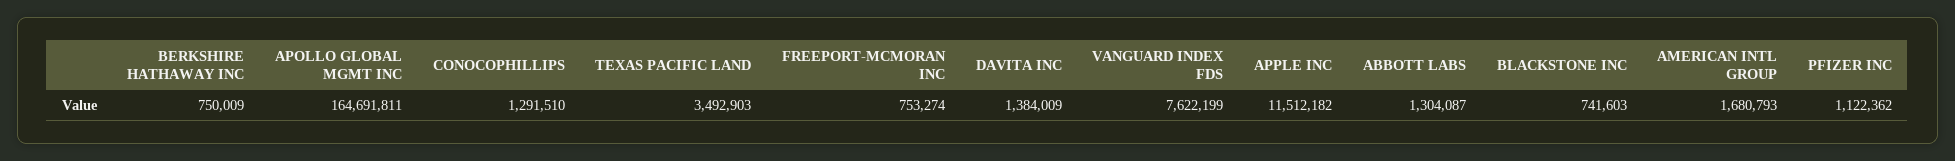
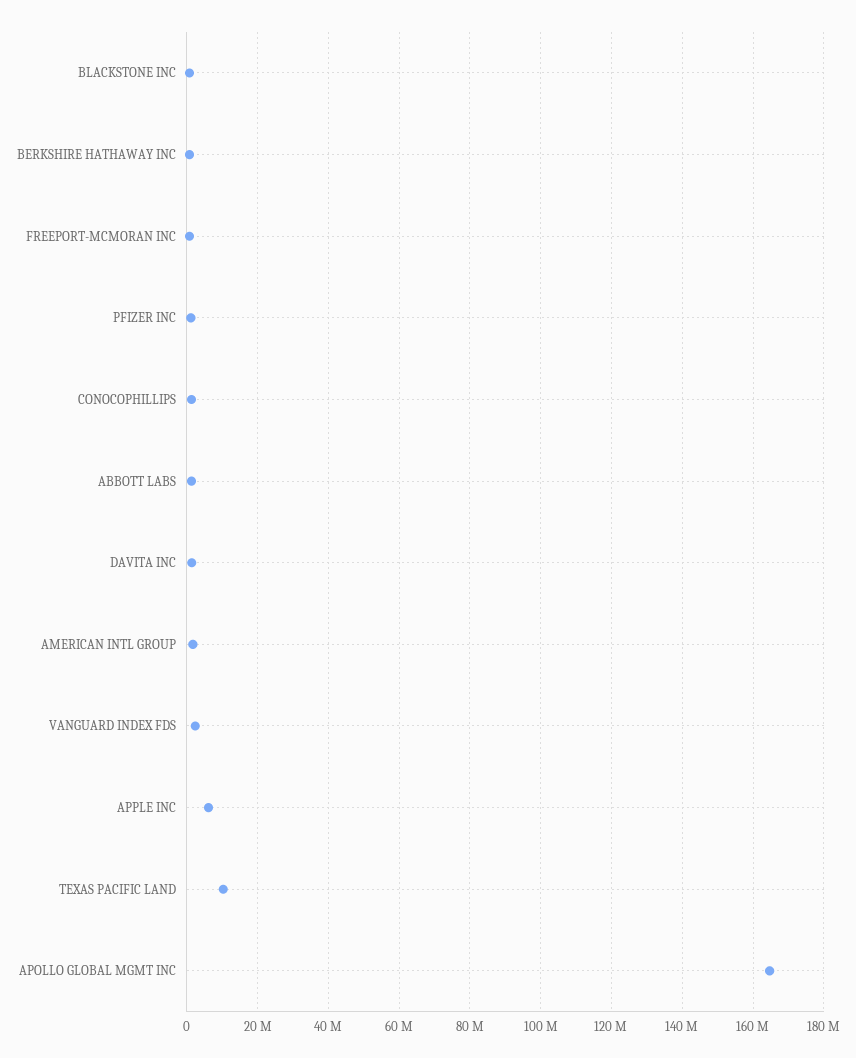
  {
    "BERKSHIRE HATHAWAY INC": 750009,
    "APOLLO GLOBAL MGMT INC": 164691811,
    "CONOCOPHILLIPS": 1291510,
-   "TEXAS PACIFIC LAND": 3492903,
+   "TEXAS PACIFIC LAND": 10000000,
    "FREEPORT-MCMORAN INC": 753274,
    "DAVITA INC": 1384009,
-   "VANGUARD INDEX FDS": 7622199,
+   "VANGUARD INDEX FDS": 2000000,
-   "APPLE INC": 11512182,
+   "APPLE INC": 6000000,
    "ABBOTT LABS": 1304087,
    "BLACKSTONE INC": 741603,
    "AMERICAN INTL GROUP": 1680793,
    "PFIZER INC": 1122362
  }

